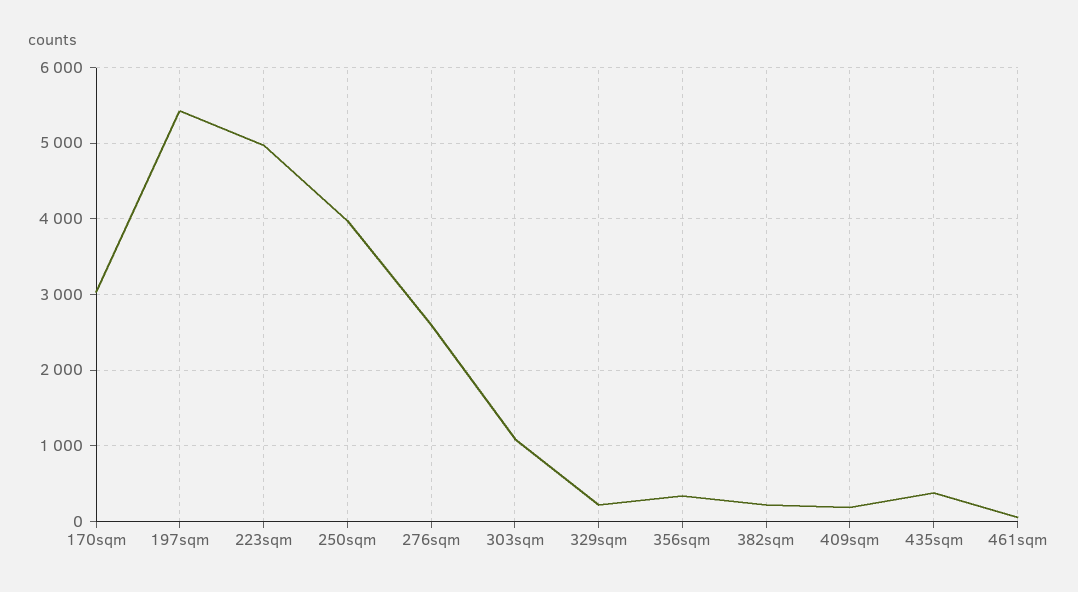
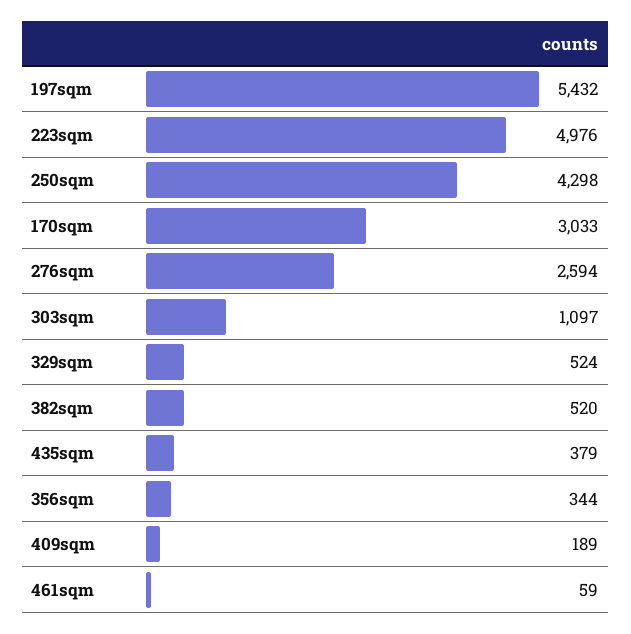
  {
    "170sqm": 3033,
    "197sqm": 5432,
    "223sqm": 4976,
-   "250sqm": 4000,
+   "250sqm": 4298,
    "276sqm": 2594,
    "303sqm": 1097,
-   "329sqm": 200,
+   "329sqm": 524,
    "356sqm": 344,
-   "382sqm": 200,
+   "382sqm": 520,
    "409sqm": 189,
    "435sqm": 379,
    "461sqm": 59
  }

